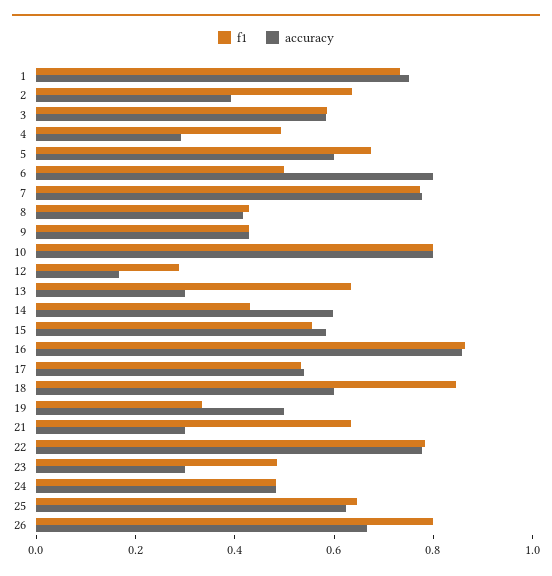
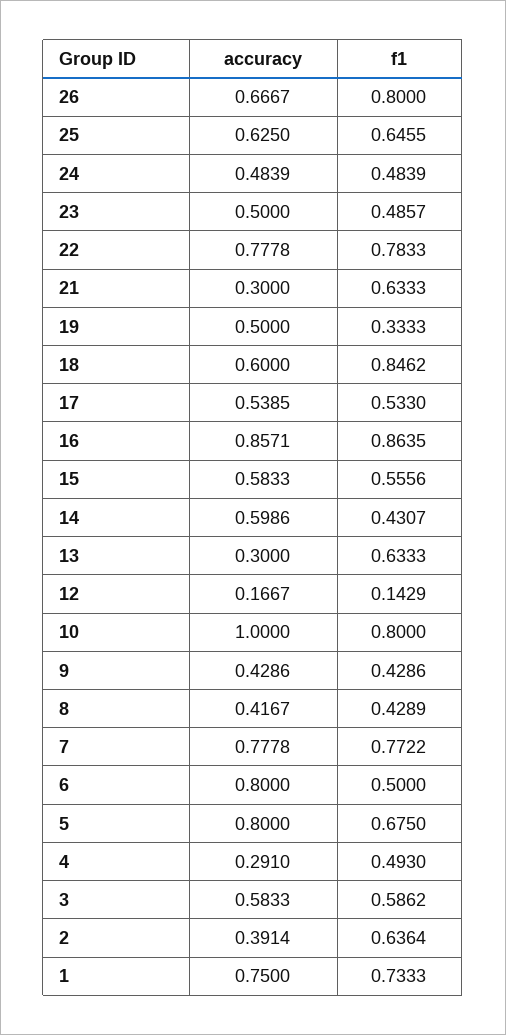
  {
    "f1": {
      "1": 0.7333,
      "2": 0.6364,
      "3": 0.5862,
      "4": 0.493,
      "5": 0.675,
      "6": 0.5,
      "7": 0.7722,
      "8": 0.4289,
      "9": 0.4286,
      "10": 0.8,
-     "12": 0.3,
+     "12": 0.1429,
      "13": 0.6333,
      "14": 0.4307,
      "15": 0.5556,
      "16": 0.8635,
      "17": 0.533,
      "18": 0.8462,
      "19": 0.3333,
      "21": 0.6333,
      "22": 0.7833,
      "23": 0.4857,
      "24": 0.4839,
      "25": 0.6455,
      "26": 0.8
    },
    "accuracy": {
      "1": 0.75,
      "2": 0.3914,
      "3": 0.5833,
      "4": 0.291,
-     "5": 0.6,
+     "5": 0.8,
      "6": 0.8,
      "7": 0.7778,
      "8": 0.4167,
      "9": 0.4286,
-     "10": 0.8,
+     "10": 1,
      "12": 0.1667,
      "13": 0.3,
      "14": 0.5986,
      "15": 0.5833,
      "16": 0.8571,
      "17": 0.5385,
      "18": 0.6,
      "19": 0.5,
      "21": 0.3,
      "22": 0.7778,
-     "23": 0.3,
+     "23": 0.5,
      "24": 0.4839,
      "25": 0.625,
      "26": 0.6667
    }
  }

